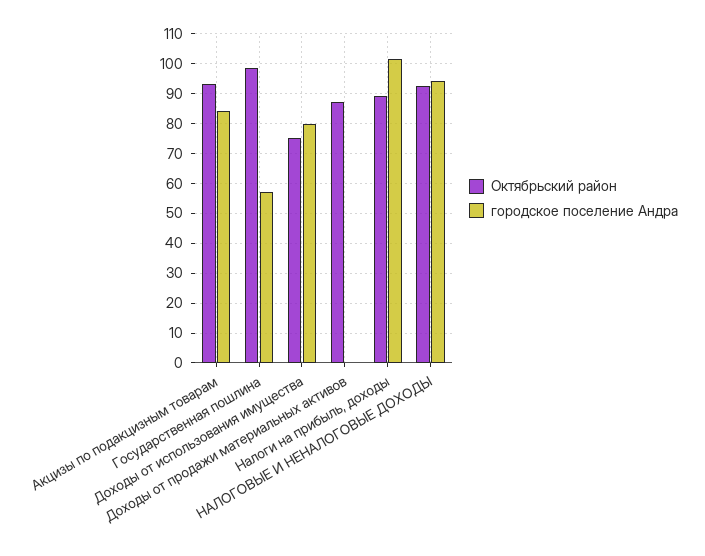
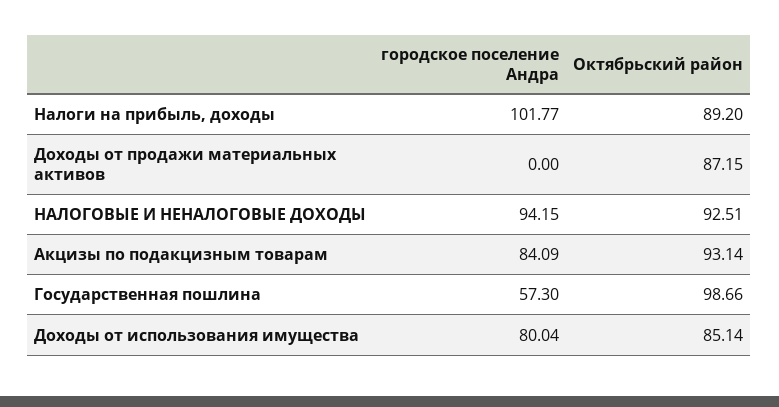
  {
    "Октябрьский район": {
      "Акцизы по подакцизным товарам": 93.14,
      "Государственная пошлина": 98.66,
-     "Доходы от использования имущества": 75,
+     "Доходы от использования имущества": 85.14,
      "Доходы от продажи материальных активов": 87.15,
      "Налоги на прибыль, доходы": 89.2,
      "НАЛОГОВЫЕ И НЕНАЛОГОВЫЕ ДОХОДЫ": 92.51
    },
    "городское поселение Андра": {
      "Акцизы по подакцизным товарам": 84.09,
      "Государственная пошлина": 57.3,
      "Доходы от использования имущества": 80.04,
      "Доходы от продажи материальных активов": 0,
      "Налоги на прибыль, доходы": 101.77,
      "НАЛОГОВЫЕ И НЕНАЛОГОВЫЕ ДОХОДЫ": 94.15
    }
  }

